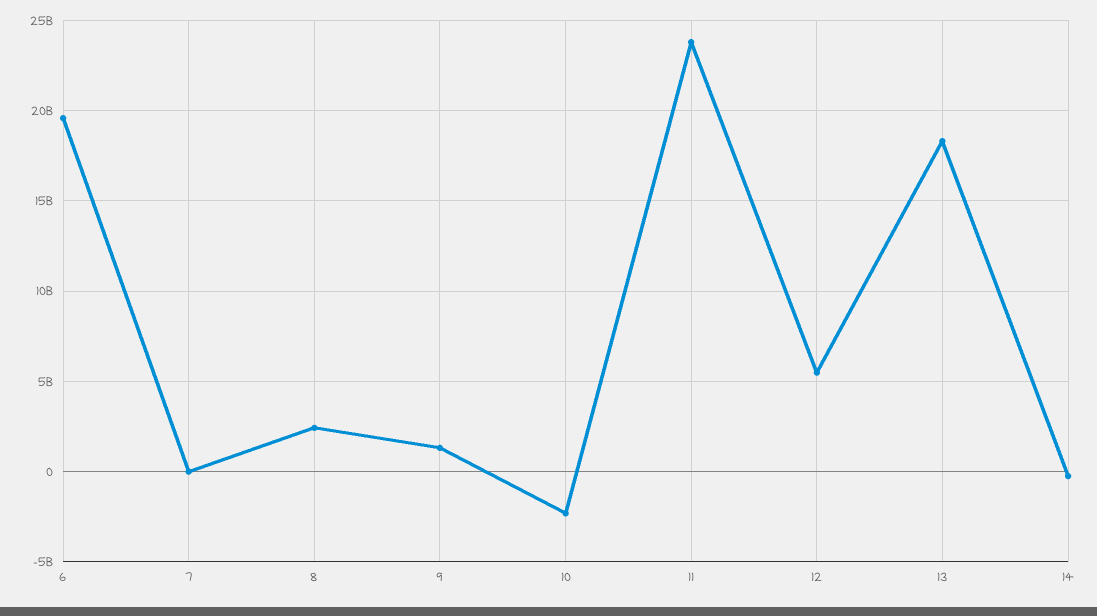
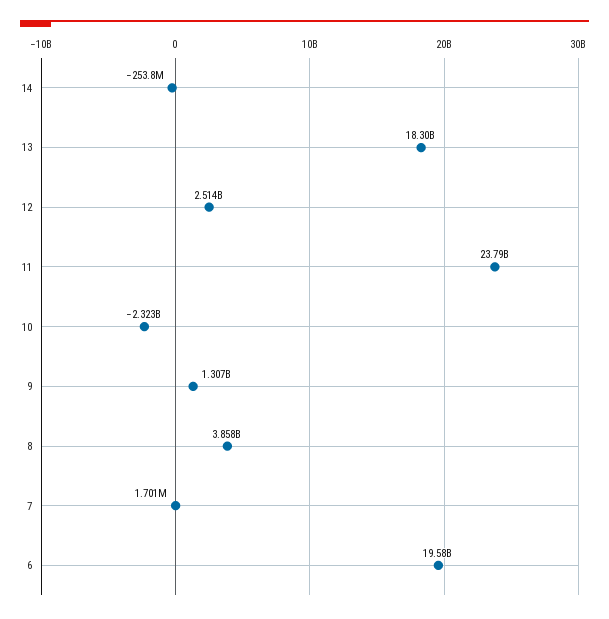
  {
    "6": 19580000000,
    "7": 1701000,
-   "8": 2500000000,
+   "8": 3858000000,
    "9": 1307000000,
    "10": -2323000000,
    "11": 23790000000,
-   "12": 5500000000,
+   "12": 2514000000,
    "13": 18300000000,
    "14": -253800000
  }

